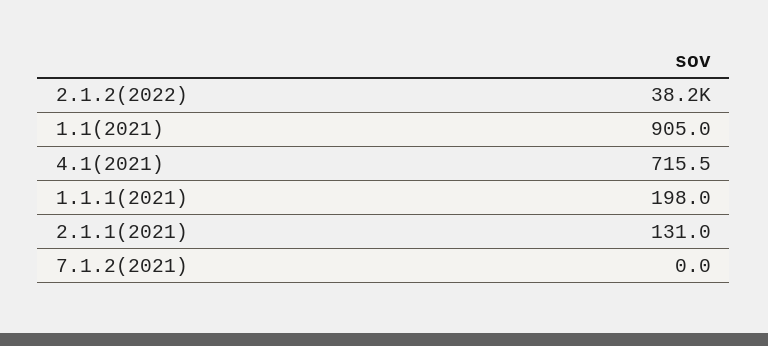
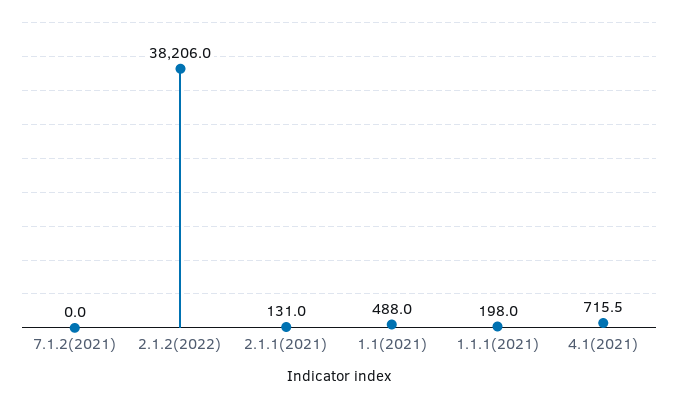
  {
    "2.1.2(2022)": 38206,
-   "1.1(2021)": 905,
+   "1.1(2021)": 488,
    "4.1(2021)": 715.5,
    "1.1.1(2021)": 198,
    "2.1.1(2021)": 131,
    "7.1.2(2021)": 0
  }

